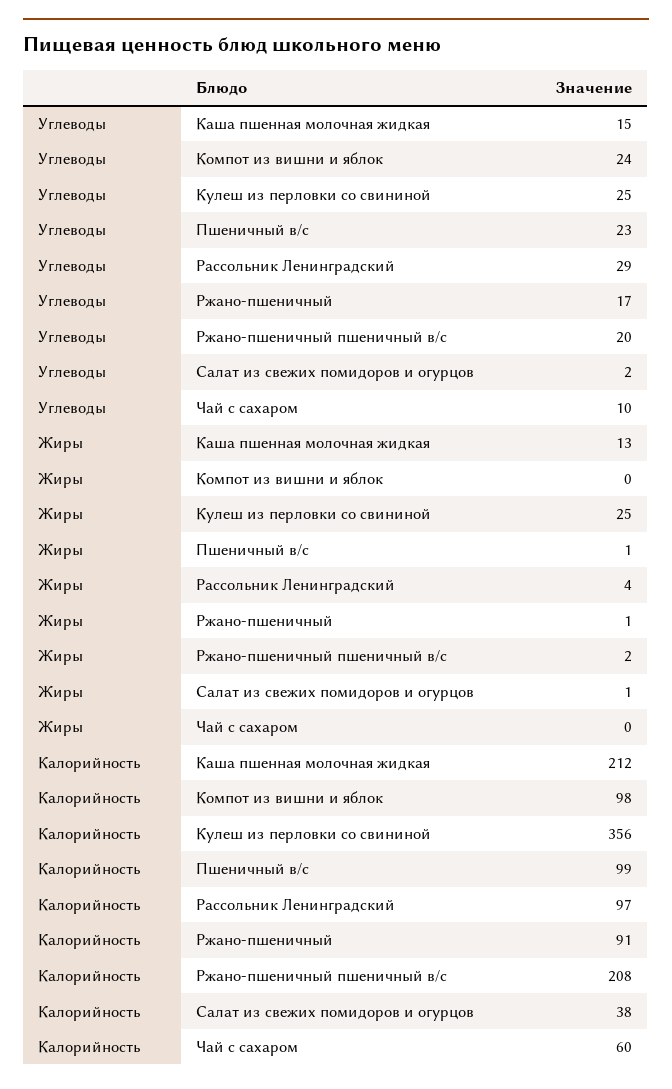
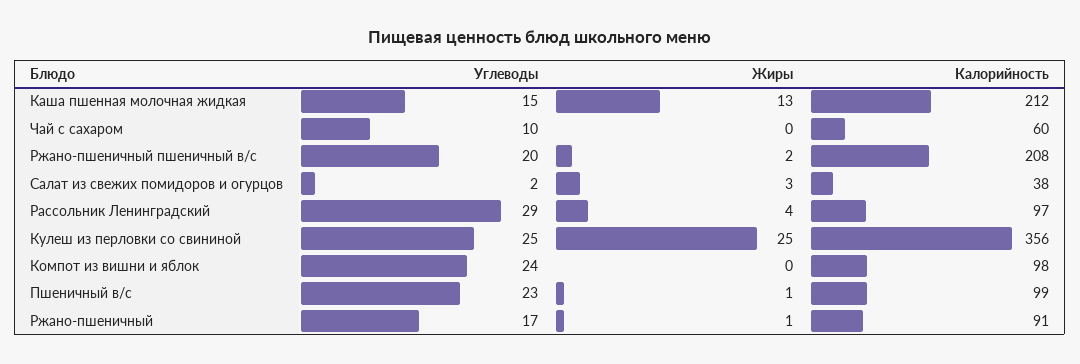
  {
    "Углеводы": {
      "Каша пшенная молочная жидкая": 15,
      "Компот из вишни и яблок": 24,
      "Кулеш из перловки со свининой": 25,
      "Пшеничный в/с": 23,
      "Рассольник Ленинградский": 29,
      "Ржано-пшеничный": 17,
      "Ржано-пшеничный пшеничный в/с": 20,
      "Салат из свежих помидоров и огурцов": 2,
      "Чай с сахаром": 10
    },
    "Жиры": {
      "Каша пшенная молочная жидкая": 13,
      "Компот из вишни и яблок": 0,
      "Кулеш из перловки со свининой": 25,
      "Пшеничный в/с": 1,
      "Рассольник Ленинградский": 4,
      "Ржано-пшеничный": 1,
      "Ржано-пшеничный пшеничный в/с": 2,
-     "Салат из свежих помидоров и огурцов": 1,
+     "Салат из свежих помидоров и огурцов": 3,
      "Чай с сахаром": 0
    },
    "Калорийность": {
      "Каша пшенная молочная жидкая": 212,
      "Компот из вишни и яблок": 98,
      "Кулеш из перловки со свининой": 356,
      "Пшеничный в/с": 99,
      "Рассольник Ленинградский": 97,
      "Ржано-пшеничный": 91,
      "Ржано-пшеничный пшеничный в/с": 208,
      "Салат из свежих помидоров и огурцов": 38,
      "Чай с сахаром": 60
    }
  }

